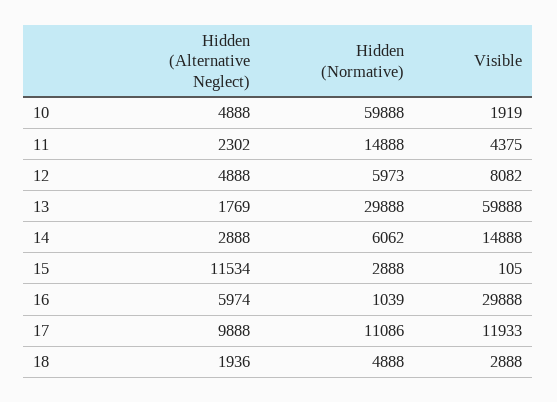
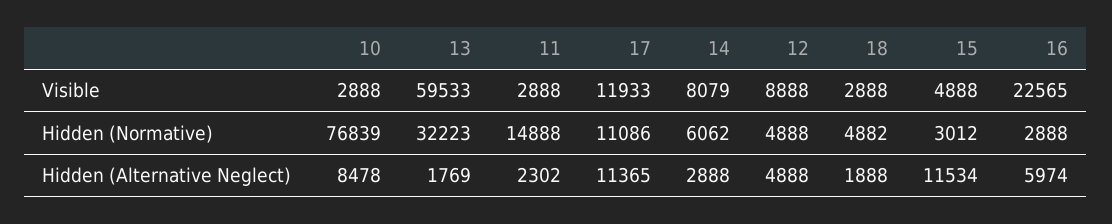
  {
    "Hidden (Alternative Neglect)": {
-     "10": 4888,
+     "10": 8478,
      "11": 2302,
      "12": 4888,
      "13": 1769,
      "14": 2888,
      "15": 11534,
      "16": 5974,
-     "17": 9888,
+     "17": 11365,
-     "18": 1936
+     "18": 1888
    },
    "Hidden (Normative)": {
-     "10": 59888,
+     "10": 76839,
      "11": 14888,
-     "12": 5973,
+     "12": 4888,
-     "13": 29888,
+     "13": 32223,
      "14": 6062,
-     "15": 2888,
+     "15": 3012,
-     "16": 1039,
+     "16": 2888,
      "17": 11086,
-     "18": 4888
+     "18": 4882
    },
    "Visible": {
-     "10": 1919,
+     "10": 2888,
-     "11": 4375,
+     "11": 2888,
-     "12": 8082,
+     "12": 8888,
-     "13": 59888,
+     "13": 59533,
-     "14": 14888,
+     "14": 8079,
-     "15": 105,
+     "15": 4888,
-     "16": 29888,
+     "16": 22565,
      "17": 11933,
      "18": 2888
    }
  }

